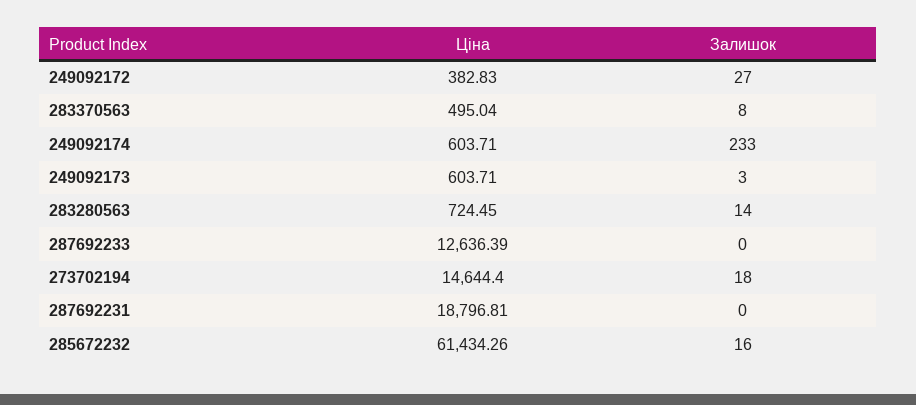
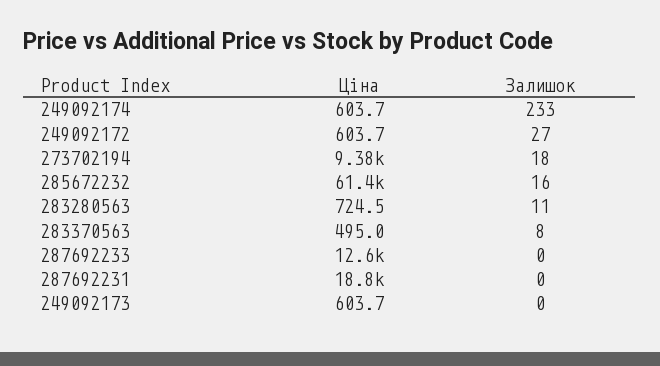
  {
    "Ціна": {
-     "249092172": 382.83,
+     "249092172": 603.7,
      "283370563": 495.04,
      "249092174": 603.71,
      "249092173": 603.71,
      "283280563": 724.45,
      "287692233": 12636.39,
-     "273702194": 14644.4,
+     "273702194": 9380,
      "287692231": 18796.81,
      "285672232": 61434.26
    },
    "Залишок": {
      "249092172": 27,
      "283370563": 8,
      "249092174": 233,
-     "249092173": 3,
+     "249092173": 0,
-     "283280563": 14,
+     "283280563": 11,
      "287692233": 0,
      "273702194": 18,
      "287692231": 0,
      "285672232": 16
    }
  }

